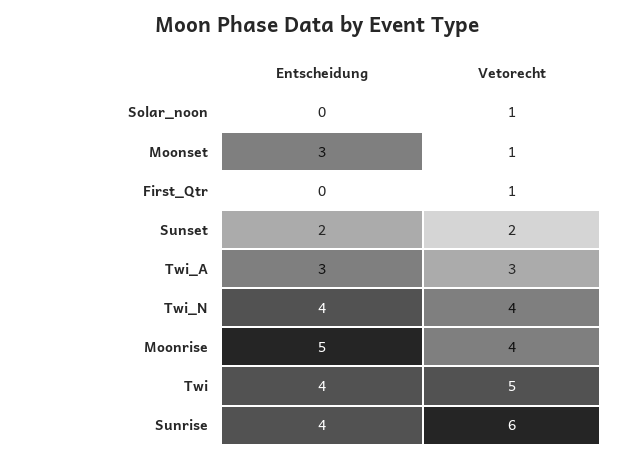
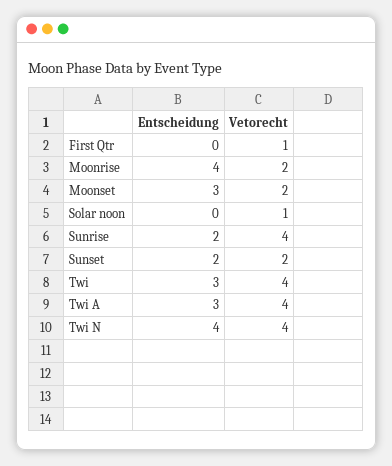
  {
    "Entscheidung": {
      "Solar_noon": 0,
      "Moonset": 3,
      "First_Qtr": 0,
      "Sunset": 2,
      "Twi_A": 3,
      "Twi_N": 4,
-     "Moonrise": 5,
+     "Moonrise": 4,
-     "Twi": 4,
+     "Twi": 3,
-     "Sunrise": 4
+     "Sunrise": 2
    },
    "Vetorecht": {
      "Solar_noon": 1,
-     "Moonset": 1,
+     "Moonset": 2,
      "First_Qtr": 1,
      "Sunset": 2,
-     "Twi_A": 3,
+     "Twi_A": 4,
      "Twi_N": 4,
-     "Moonrise": 4,
+     "Moonrise": 2,
-     "Twi": 5,
+     "Twi": 4,
-     "Sunrise": 6
+     "Sunrise": 4
    }
  }

